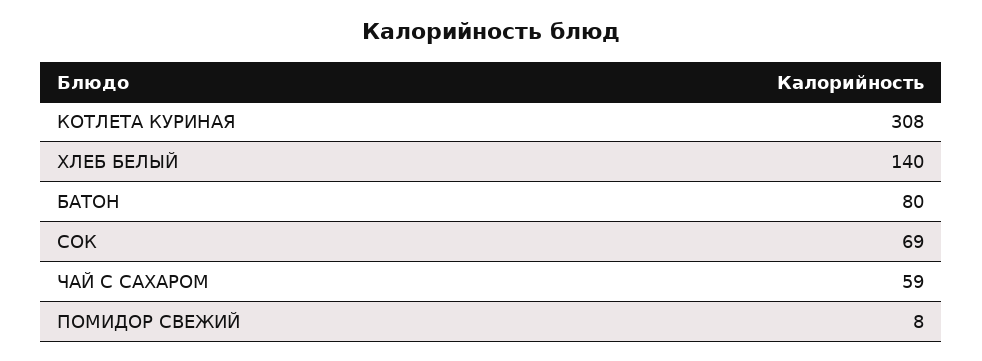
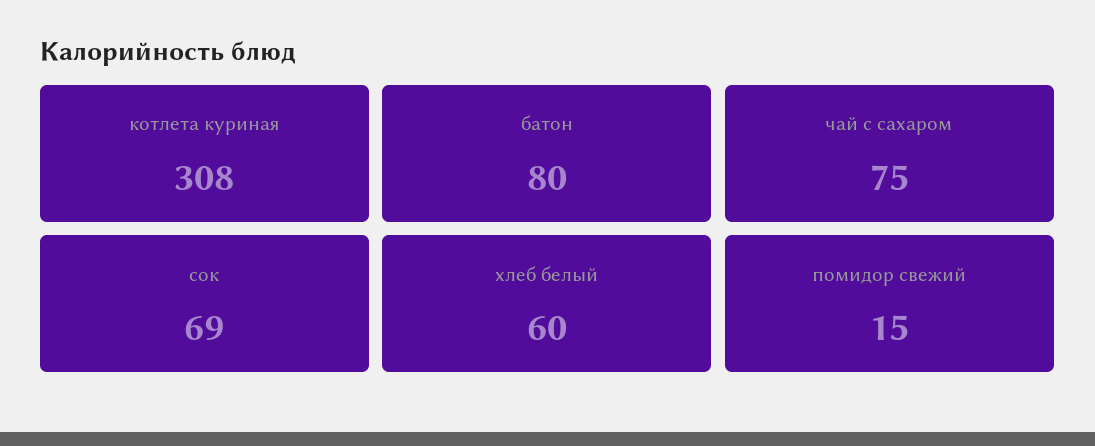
  {
    "КОТЛЕТА КУРИНАЯ": 308,
-   "ХЛЕБ БЕЛЫЙ": 140,
+   "ХЛЕБ БЕЛЫЙ": 60,
    "БАТОН": 80,
    "СОК": 69,
-   "ЧАЙ С САХАРОМ": 59,
+   "ЧАЙ С САХАРОМ": 75,
-   "ПОМИДОР СВЕЖИЙ": 8
+   "ПОМИДОР СВЕЖИЙ": 15
  }

